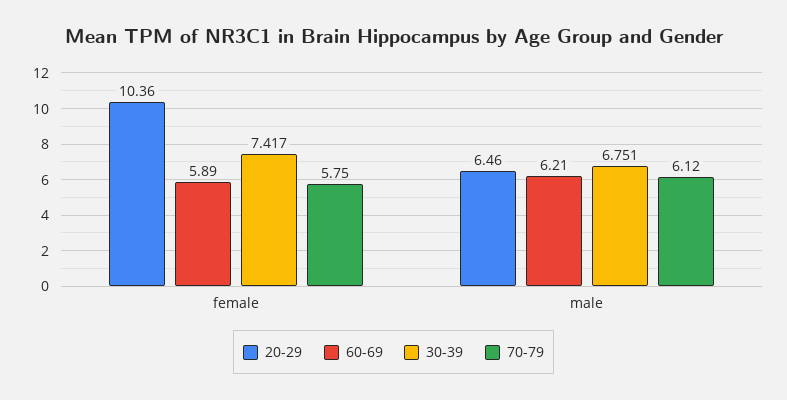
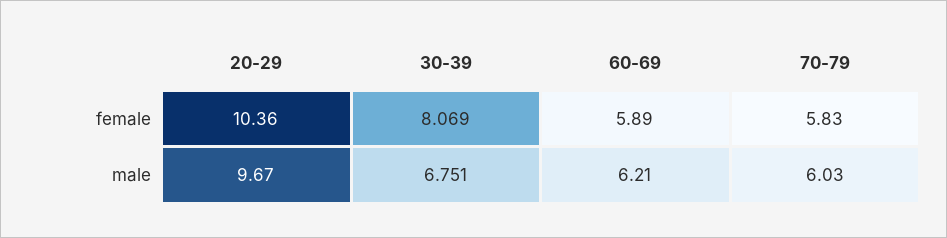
  {
    "20-29": {
      "female": 10.36,
-     "male": 6.46
+     "male": 9.67
    },
    "60-69": {
      "female": 5.89,
      "male": 6.21
    },
    "30-39": {
-     "female": 7.417,
+     "female": 8.069,
      "male": 6.751
    },
    "70-79": {
-     "female": 5.75,
+     "female": 5.83,
-     "male": 6.12
+     "male": 6.03
    }
  }

